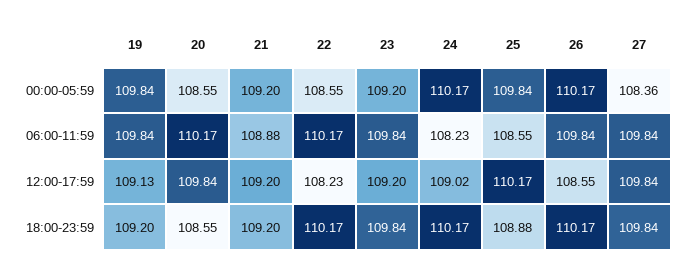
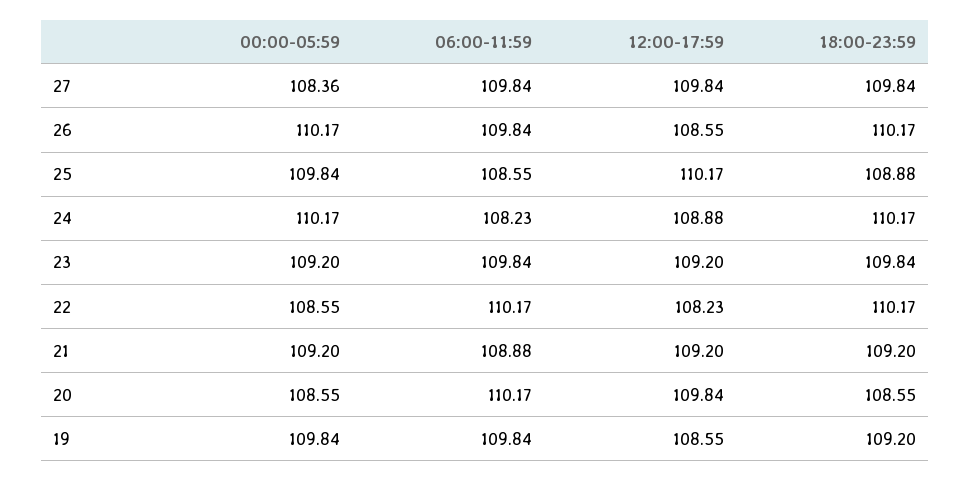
  {
    "19": {
      "00:00-05:59": 109.84,
      "06:00-11:59": 109.84,
-     "12:00-17:59": 109.13,
+     "12:00-17:59": 108.55,
      "18:00-23:59": 109.2
    },
    "20": {
      "00:00-05:59": 108.55,
      "06:00-11:59": 110.17,
      "12:00-17:59": 109.84,
      "18:00-23:59": 108.55
    },
    "21": {
      "00:00-05:59": 109.2,
      "06:00-11:59": 108.88,
      "12:00-17:59": 109.2,
      "18:00-23:59": 109.2
    },
    "22": {
      "00:00-05:59": 108.55,
      "06:00-11:59": 110.17,
      "12:00-17:59": 108.23,
      "18:00-23:59": 110.17
    },
    "23": {
      "00:00-05:59": 109.2,
      "06:00-11:59": 109.84,
      "12:00-17:59": 109.2,
      "18:00-23:59": 109.84
    },
    "24": {
      "00:00-05:59": 110.17,
      "06:00-11:59": 108.23,
-     "12:00-17:59": 109.02,
+     "12:00-17:59": 108.88,
      "18:00-23:59": 110.17
    },
    "25": {
      "00:00-05:59": 109.84,
      "06:00-11:59": 108.55,
      "12:00-17:59": 110.17,
      "18:00-23:59": 108.88
    },
    "26": {
      "00:00-05:59": 110.17,
      "06:00-11:59": 109.84,
      "12:00-17:59": 108.55,
      "18:00-23:59": 110.17
    },
    "27": {
      "00:00-05:59": 108.36,
      "06:00-11:59": 109.84,
      "12:00-17:59": 109.84,
      "18:00-23:59": 109.84
    }
  }

